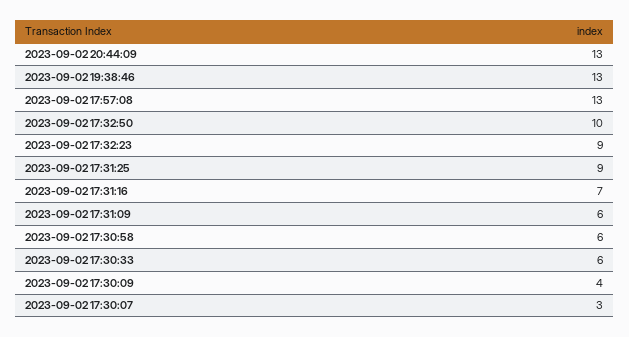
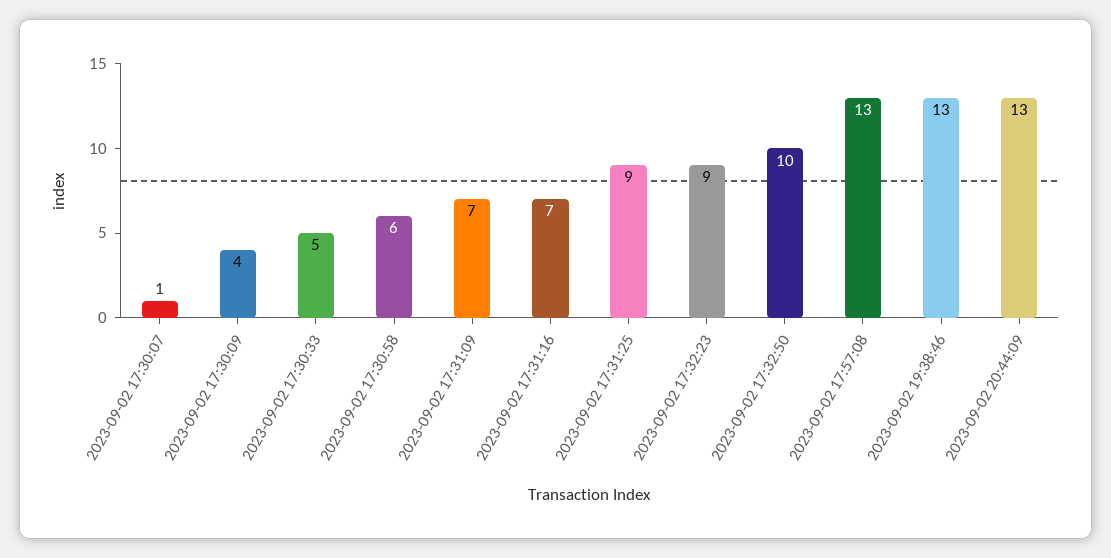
  {
    "2023-09-02 20:44:09": 13,
    "2023-09-02 19:38:46": 13,
    "2023-09-02 17:57:08": 13,
    "2023-09-02 17:32:50": 10,
    "2023-09-02 17:32:23": 9,
    "2023-09-02 17:31:25": 9,
    "2023-09-02 17:31:16": 7,
-   "2023-09-02 17:31:09": 6,
+   "2023-09-02 17:31:09": 7,
    "2023-09-02 17:30:58": 6,
-   "2023-09-02 17:30:33": 6,
+   "2023-09-02 17:30:33": 5,
    "2023-09-02 17:30:09": 4,
-   "2023-09-02 17:30:07": 3
+   "2023-09-02 17:30:07": 1
  }

